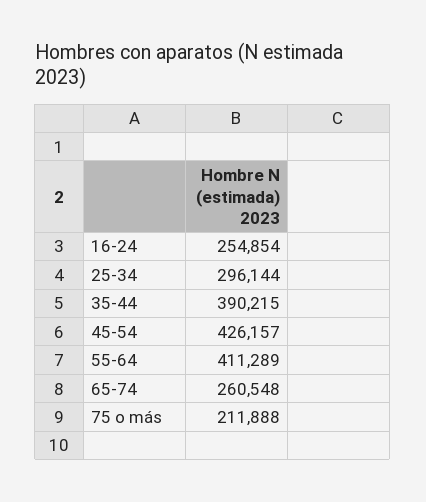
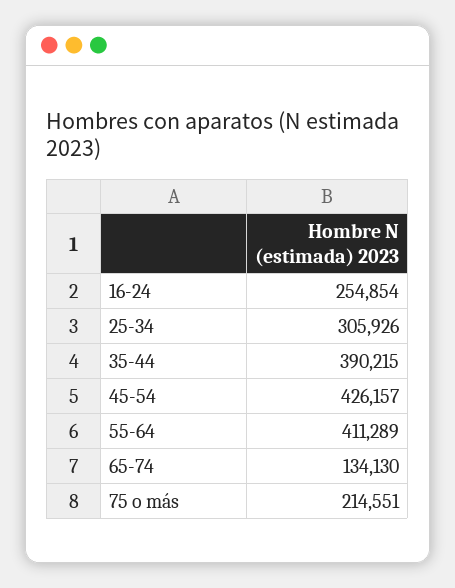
  {
    "16-24": 254854,
-   "25-34": 296144,
+   "25-34": 305926,
    "35-44": 390215,
    "45-54": 426157,
    "55-64": 411289,
-   "65-74": 260548,
+   "65-74": 134130,
-   "75 o más": 211888
+   "75 o más": 214551
  }

